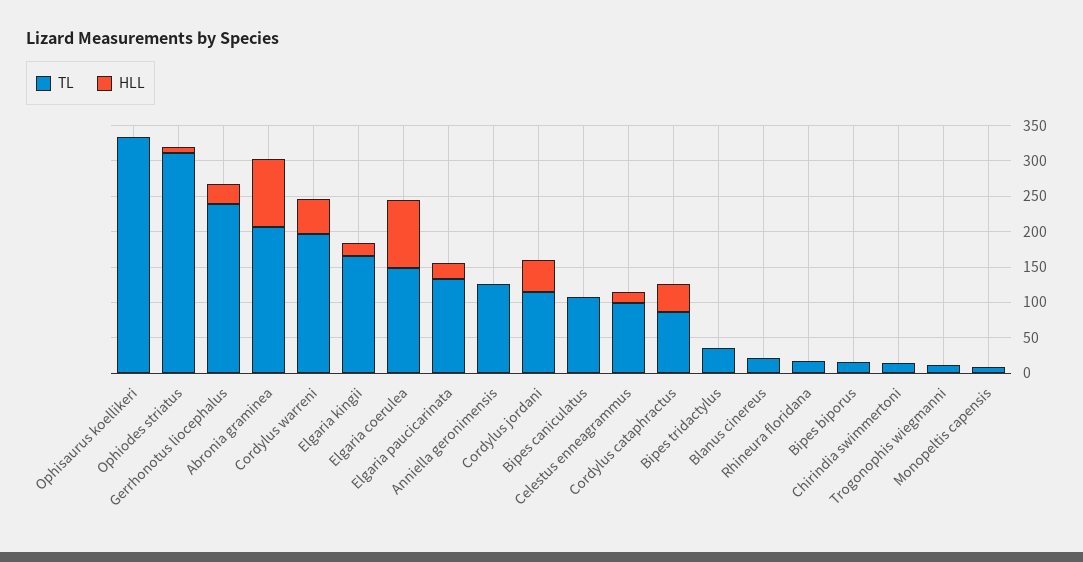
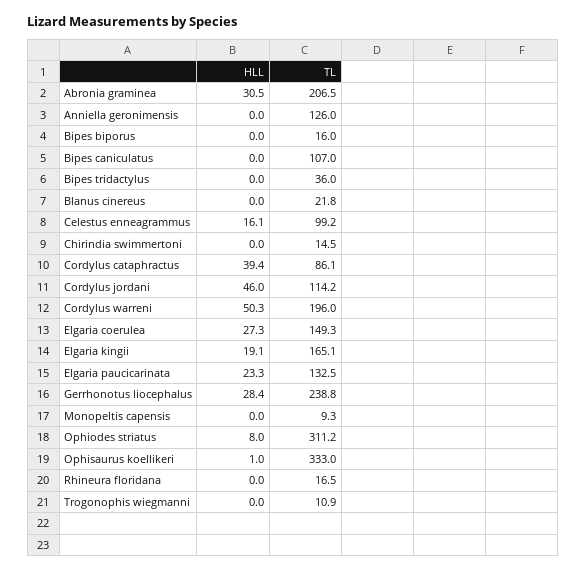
  {
    "TL": {
      "Ophisaurus koellikeri": 333,
      "Ophiodes striatus": 311.2,
      "Gerrhonotus liocephalus": 238.8,
      "Abronia graminea": 206.5,
      "Cordylus warreni": 196,
      "Elgaria kingii": 165.1,
      "Elgaria coerulea": 149.3,
      "Elgaria paucicarinata": 132.5,
      "Anniella geronimensis": 126,
      "Cordylus jordani": 114.2,
      "Bipes caniculatus": 107,
      "Celestus enneagrammus": 99.2,
      "Cordylus cataphractus": 86.1,
      "Bipes tridactylus": 36,
      "Blanus cinereus": 21.8,
      "Rhineura floridana": 16.5,
      "Bipes biporus": 16,
      "Chirindia swimmertoni": 14.5,
      "Trogonophis wiegmanni": 10.9,
      "Monopeltis capensis": 9.3
    },
    "HLL": {
      "Ophisaurus koellikeri": 1,
      "Ophiodes striatus": 8,
      "Gerrhonotus liocephalus": 28.4,
-     "Abronia graminea": 100,
+     "Abronia graminea": 30.5,
      "Cordylus warreni": 50.3,
      "Elgaria kingii": 19.1,
-     "Elgaria coerulea": 100,
+     "Elgaria coerulea": 27.3,
      "Elgaria paucicarinata": 23.3,
      "Anniella geronimensis": 0,
      "Cordylus jordani": 46,
      "Bipes caniculatus": 0,
      "Celestus enneagrammus": 16.1,
      "Cordylus cataphractus": 39.4,
      "Bipes tridactylus": 0,
      "Blanus cinereus": 0,
      "Rhineura floridana": 0,
      "Bipes biporus": 0,
      "Chirindia swimmertoni": 0,
      "Trogonophis wiegmanni": 0,
      "Monopeltis capensis": 0
    }
  }

